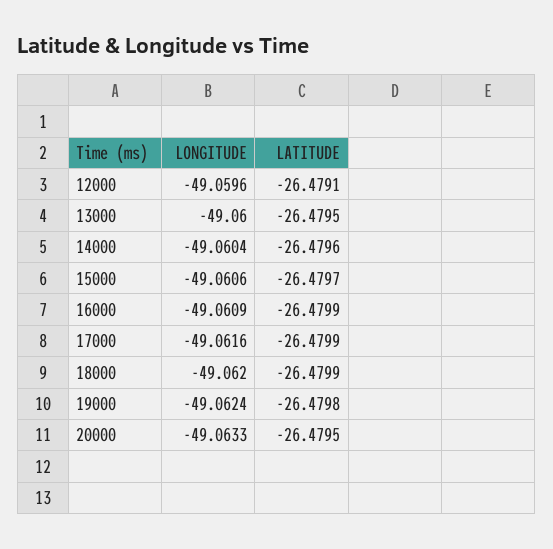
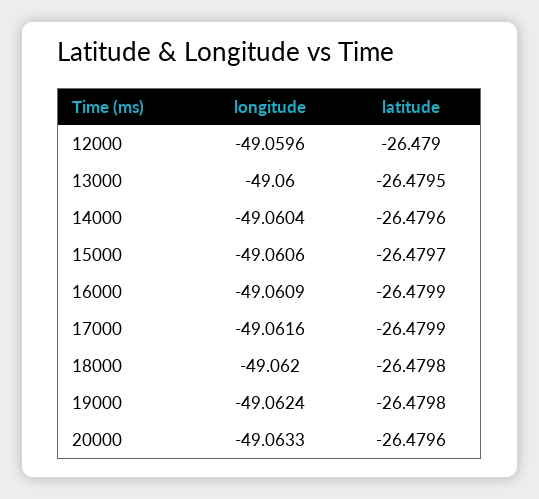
  {
    "LONGITUDE": {
      "12000": -49.0596,
      "13000": -49.06,
      "14000": -49.0604,
      "15000": -49.0606,
      "16000": -49.0609,
      "17000": -49.0616,
      "18000": -49.062,
      "19000": -49.0624,
      "20000": -49.0633
    },
    "LATITUDE": {
-     "12000": -26.4791,
+     "12000": -26.479,
      "13000": -26.4795,
      "14000": -26.4796,
      "15000": -26.4797,
      "16000": -26.4799,
      "17000": -26.4799,
-     "18000": -26.4799,
+     "18000": -26.4798,
      "19000": -26.4798,
-     "20000": -26.4795
+     "20000": -26.4796
    }
  }

